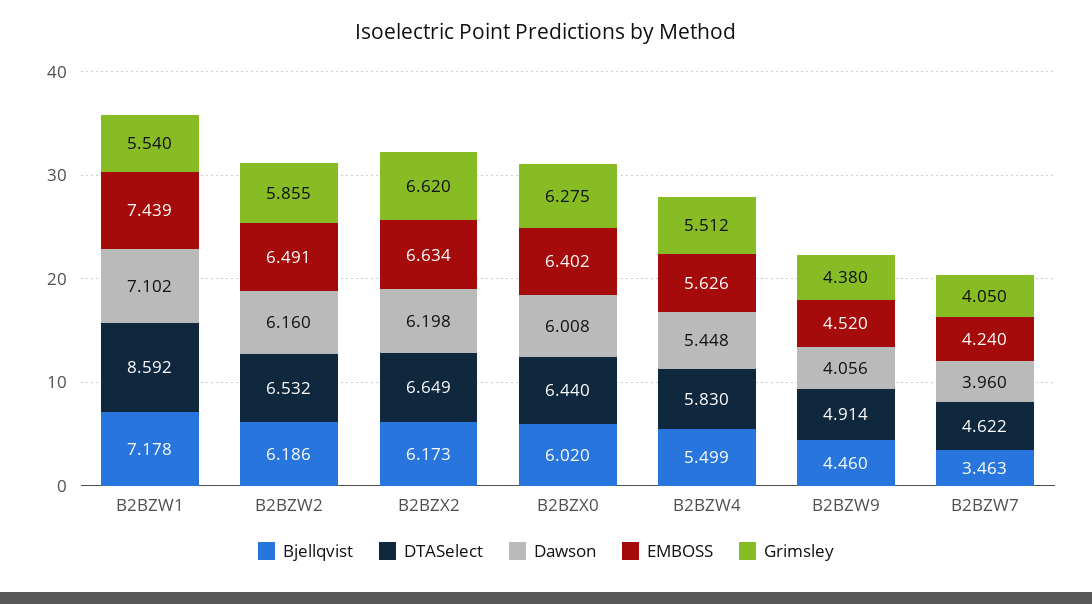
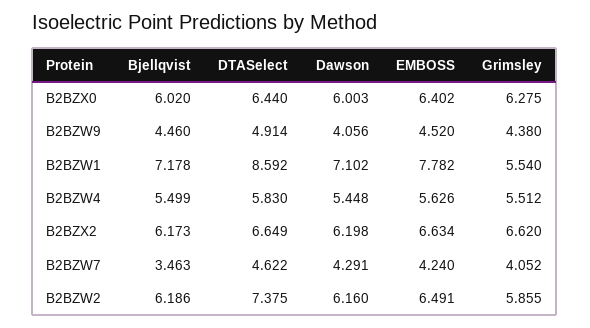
  {
    "Bjellqvist": {
      "B2BZW1": 7.178,
      "B2BZW2": 6.186,
      "B2BZX2": 6.173,
      "B2BZX0": 6.02,
      "B2BZW4": 5.499,
      "B2BZW9": 4.46,
      "B2BZW7": 3.463
    },
    "DTASelect": {
      "B2BZW1": 8.592,
-     "B2BZW2": 6.532,
+     "B2BZW2": 7.375,
      "B2BZX2": 6.649,
      "B2BZX0": 6.44,
      "B2BZW4": 5.83,
      "B2BZW9": 4.914,
      "B2BZW7": 4.622
    },
    "Dawson": {
      "B2BZW1": 7.102,
      "B2BZW2": 6.16,
      "B2BZX2": 6.198,
-     "B2BZX0": 6.008,
+     "B2BZX0": 6.003,
      "B2BZW4": 5.448,
      "B2BZW9": 4.056,
-     "B2BZW7": 3.96
+     "B2BZW7": 4.291
    },
    "EMBOSS": {
-     "B2BZW1": 7.439,
+     "B2BZW1": 7.782,
      "B2BZW2": 6.491,
      "B2BZX2": 6.634,
      "B2BZX0": 6.402,
      "B2BZW4": 5.626,
      "B2BZW9": 4.52,
      "B2BZW7": 4.24
    },
    "Grimsley": {
      "B2BZW1": 5.54,
      "B2BZW2": 5.855,
      "B2BZX2": 6.62,
      "B2BZX0": 6.275,
      "B2BZW4": 5.512,
      "B2BZW9": 4.38,
-     "B2BZW7": 4.05
+     "B2BZW7": 4.052
    }
  }

